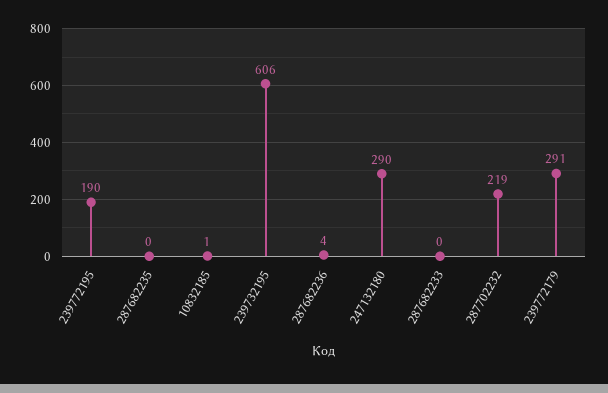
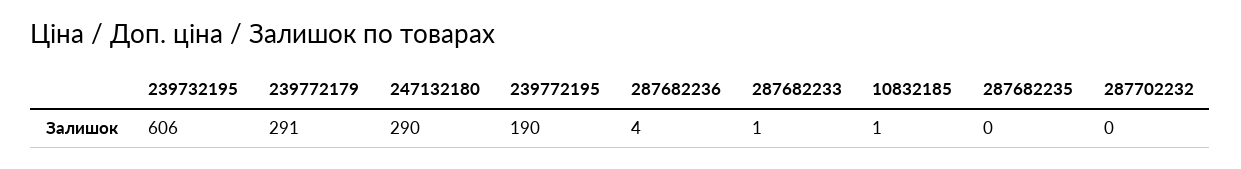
  {
    "239772195": 190,
    "287682235": 0,
    "10832185": 1,
    "239732195": 606,
    "287682236": 4,
    "247132180": 290,
-   "287682233": 0,
+   "287682233": 1,
-   "287702232": 219,
+   "287702232": 0,
    "239772179": 291
  }

